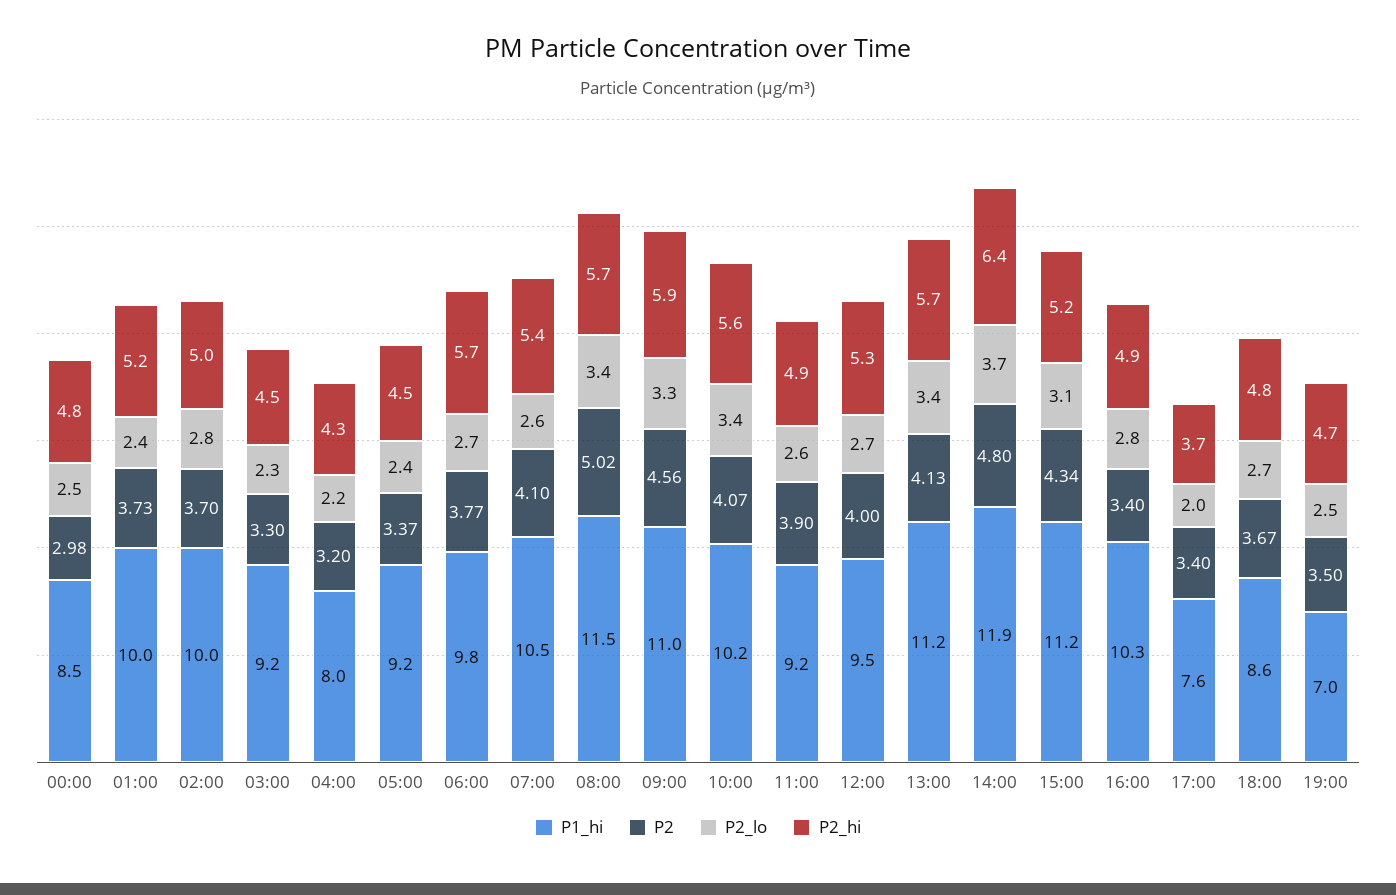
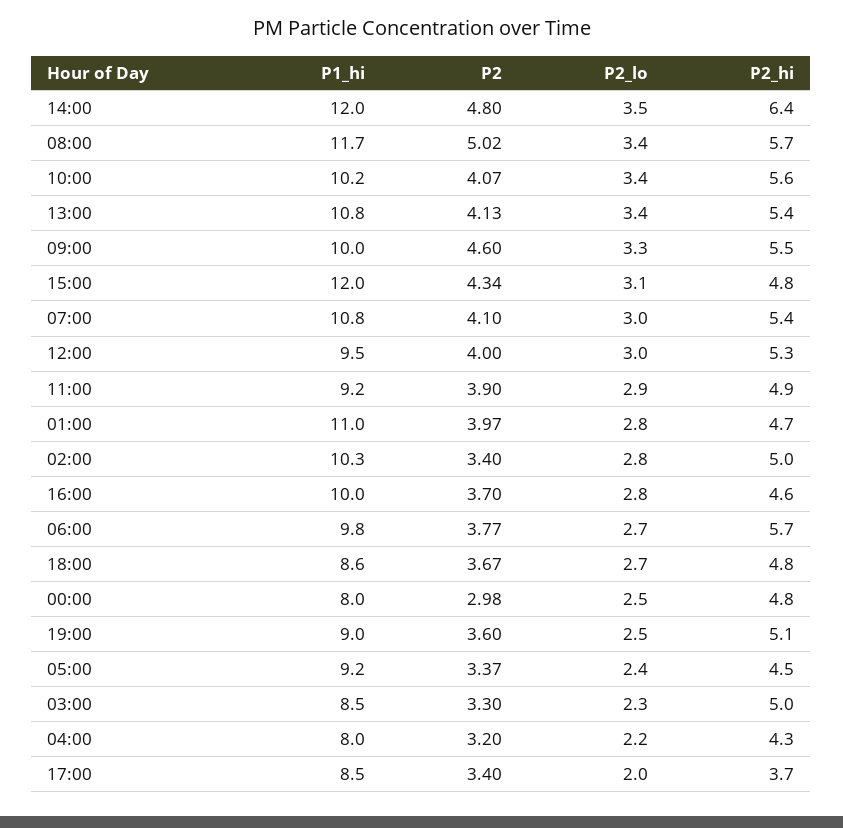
  {
    "P1_hi": {
-     "00:00": 8.5,
+     "00:00": 8,
-     "01:00": 10,
+     "01:00": 11,
-     "02:00": 10,
+     "02:00": 10.3,
-     "03:00": 9.2,
+     "03:00": 8.5,
      "04:00": 8,
      "05:00": 9.2,
      "06:00": 9.8,
-     "07:00": 10.5,
+     "07:00": 10.8,
-     "08:00": 11.5,
+     "08:00": 11.7,
-     "09:00": 11,
+     "09:00": 10,
      "10:00": 10.2,
      "11:00": 9.2,
      "12:00": 9.5,
-     "13:00": 11.2,
+     "13:00": 10.8,
-     "14:00": 11.9,
+     "14:00": 12,
-     "15:00": 11.2,
+     "15:00": 12,
-     "16:00": 10.3,
+     "16:00": 10,
-     "17:00": 7.6,
+     "17:00": 8.5,
      "18:00": 8.6,
-     "19:00": 7
+     "19:00": 9
    },
    "P2": {
      "00:00": 2.98,
-     "01:00": 3.73,
+     "01:00": 3.97,
-     "02:00": 3.7,
+     "02:00": 3.4,
      "03:00": 3.3,
      "04:00": 3.2,
      "05:00": 3.37,
      "06:00": 3.77,
      "07:00": 4.1,
      "08:00": 5.02,
-     "09:00": 4.56,
+     "09:00": 4.6,
      "10:00": 4.07,
      "11:00": 3.9,
      "12:00": 4,
      "13:00": 4.13,
      "14:00": 4.8,
      "15:00": 4.34,
-     "16:00": 3.4,
+     "16:00": 3.7,
      "17:00": 3.4,
      "18:00": 3.67,
-     "19:00": 3.5
+     "19:00": 3.6
    },
    "P2_lo": {
      "00:00": 2.5,
-     "01:00": 2.4,
+     "01:00": 2.8,
      "02:00": 2.8,
      "03:00": 2.3,
      "04:00": 2.2,
      "05:00": 2.4,
      "06:00": 2.7,
-     "07:00": 2.6,
+     "07:00": 3,
      "08:00": 3.4,
      "09:00": 3.3,
      "10:00": 3.4,
-     "11:00": 2.6,
+     "11:00": 2.9,
-     "12:00": 2.7,
+     "12:00": 3,
      "13:00": 3.4,
-     "14:00": 3.7,
+     "14:00": 3.5,
      "15:00": 3.1,
      "16:00": 2.8,
      "17:00": 2,
      "18:00": 2.7,
      "19:00": 2.5
    },
    "P2_hi": {
      "00:00": 4.8,
-     "01:00": 5.2,
+     "01:00": 4.7,
      "02:00": 5,
-     "03:00": 4.5,
+     "03:00": 5,
      "04:00": 4.3,
      "05:00": 4.5,
      "06:00": 5.7,
      "07:00": 5.4,
      "08:00": 5.7,
-     "09:00": 5.9,
+     "09:00": 5.5,
      "10:00": 5.6,
      "11:00": 4.9,
      "12:00": 5.3,
-     "13:00": 5.7,
+     "13:00": 5.4,
      "14:00": 6.4,
-     "15:00": 5.2,
+     "15:00": 4.8,
-     "16:00": 4.9,
+     "16:00": 4.6,
      "17:00": 3.7,
      "18:00": 4.8,
-     "19:00": 4.7
+     "19:00": 5.1
    }
  }

